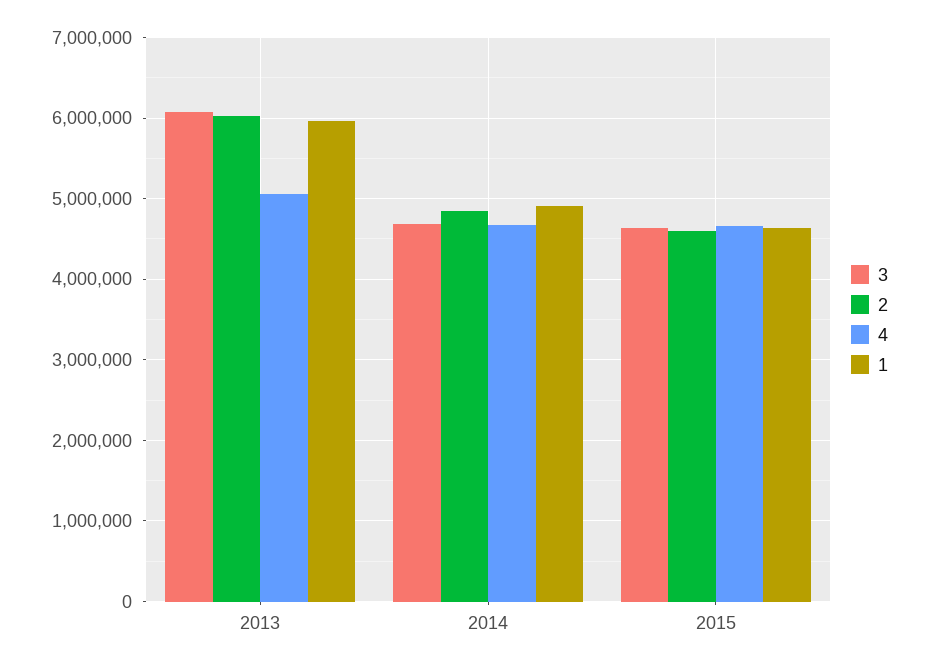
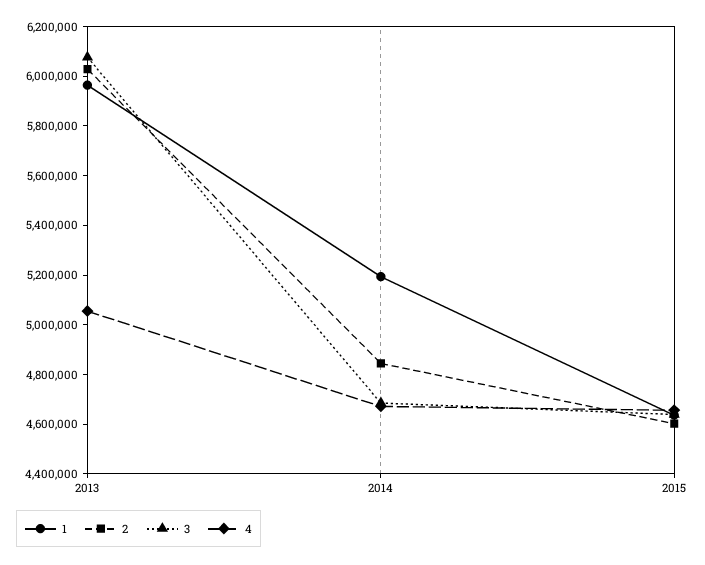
  {
    "3": {
      "2013": 6100000,
      "2014": 4700000,
      "2015": 4650000
    },
    "2": {
      "2013": 6050000,
      "2014": 4850000,
      "2015": 4600000
    },
    "4": {
      "2013": 5050000,
      "2014": 4650000,
      "2015": 4650000
    },
    "1": {
      "2013": 5950000,
-     "2014": 4900000,
+     "2014": 5200000,
      "2015": 4650000
    }
  }

